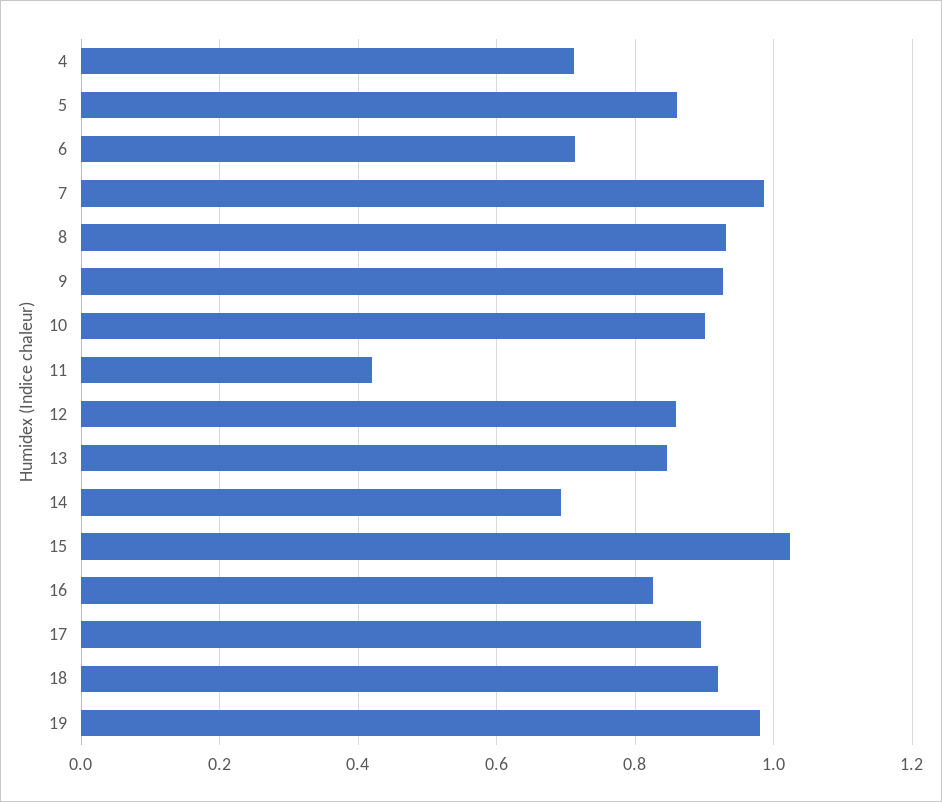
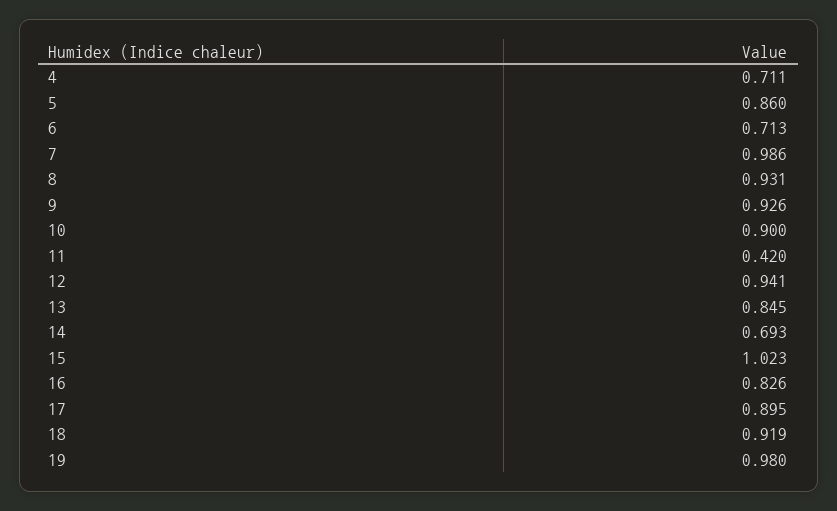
  {
    "4": 0.711,
    "5": 0.86,
    "6": 0.713,
    "7": 0.986,
    "8": 0.931,
    "9": 0.926,
    "10": 0.9,
    "11": 0.42,
-   "12": 0.86,
+   "12": 0.941,
    "13": 0.845,
    "14": 0.693,
    "15": 1.023,
    "16": 0.826,
    "17": 0.895,
    "18": 0.919,
    "19": 0.98
  }

